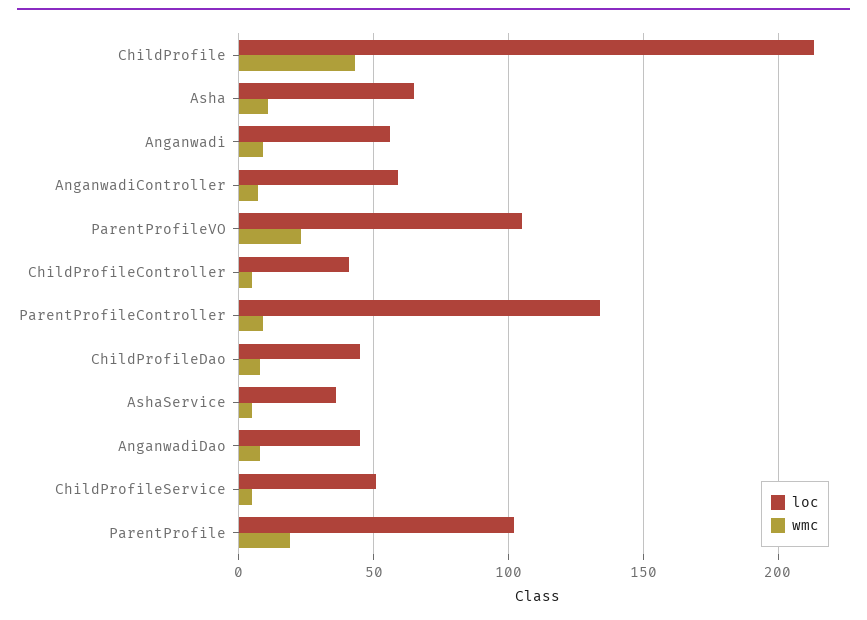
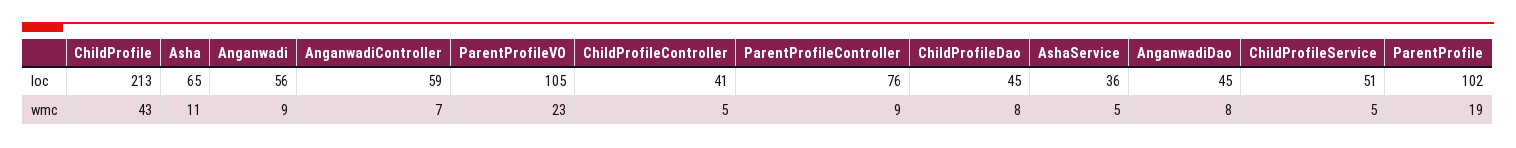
  {
    "loc": {
      "ChildProfile": 213,
      "Asha": 65,
      "Anganwadi": 56,
      "AnganwadiController": 59,
      "ParentProfileVO": 105,
      "ChildProfileController": 41,
-     "ParentProfileController": 135,
+     "ParentProfileController": 76,
      "ChildProfileDao": 45,
      "AshaService": 36,
      "AnganwadiDao": 45,
      "ChildProfileService": 51,
      "ParentProfile": 102
    },
    "wmc": {
      "ChildProfile": 43,
      "Asha": 11,
      "Anganwadi": 9,
      "AnganwadiController": 7,
      "ParentProfileVO": 23,
      "ChildProfileController": 5,
      "ParentProfileController": 9,
      "ChildProfileDao": 8,
      "AshaService": 5,
      "AnganwadiDao": 8,
      "ChildProfileService": 5,
      "ParentProfile": 19
    }
  }

